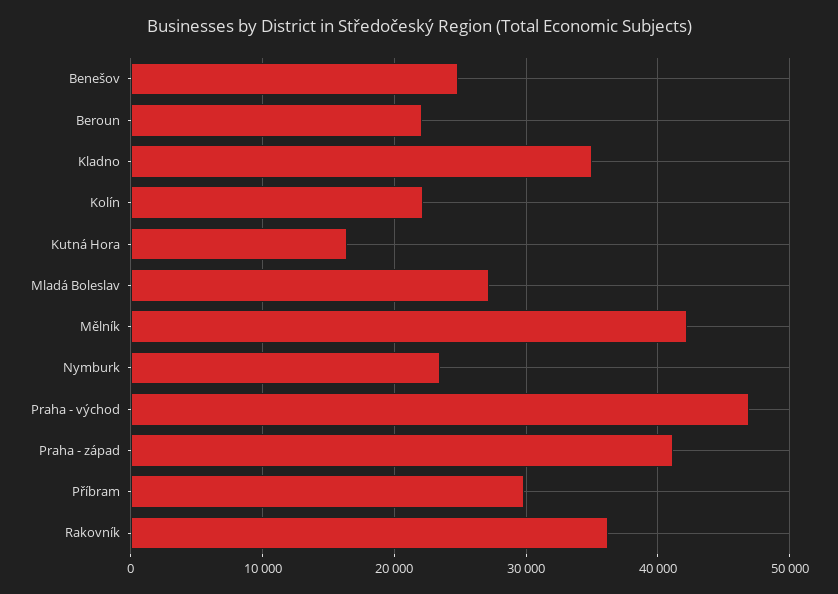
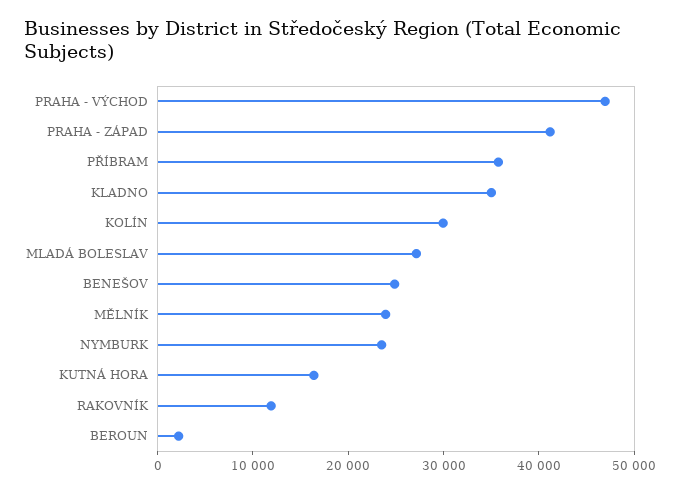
  {
    "Benešov": 25000,
-   "Beroun": 22000,
+   "Beroun": 2000,
    "Kladno": 35000,
-   "Kolín": 22000,
+   "Kolín": 30000,
    "Kutná Hora": 16000,
    "Mladá Boleslav": 27000,
-   "Mělník": 42000,
+   "Mělník": 24000,
    "Nymburk": 23000,
    "Praha - východ": 47000,
    "Praha - západ": 41000,
-   "Příbram": 30000,
+   "Příbram": 36000,
-   "Rakovník": 36000
+   "Rakovník": 12000
  }

